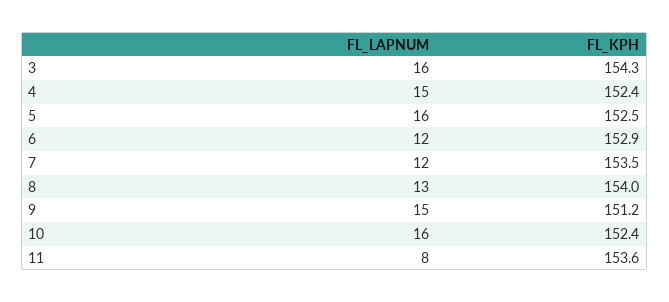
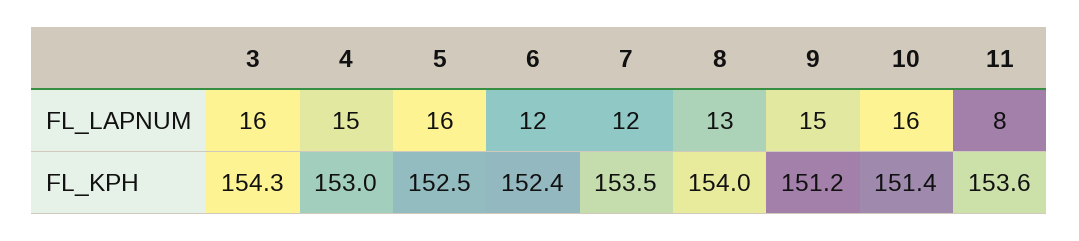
  {
    "FL_LAPNUM": {
      "3": 16,
      "4": 15,
      "5": 16,
      "6": 12,
      "7": 12,
      "8": 13,
      "9": 15,
      "10": 16,
      "11": 8
    },
    "FL_KPH": {
      "3": 154.3,
-     "4": 152.4,
+     "4": 153,
      "5": 152.5,
-     "6": 152.9,
+     "6": 152.4,
      "7": 153.5,
      "8": 154,
      "9": 151.2,
-     "10": 152.4,
+     "10": 151.4,
      "11": 153.6
    }
  }

